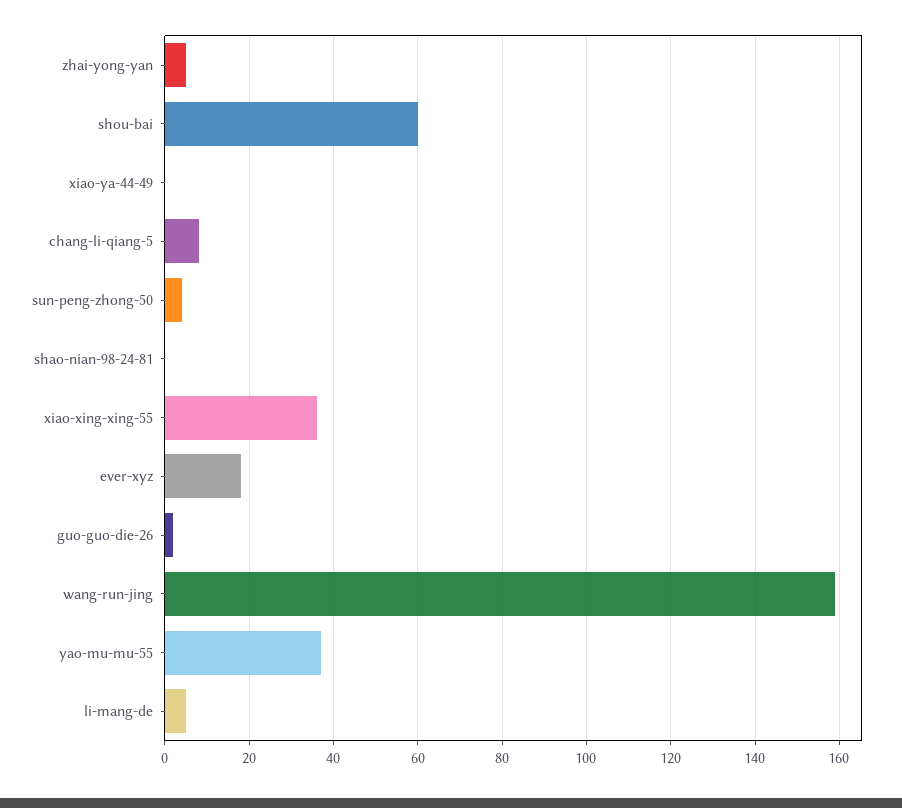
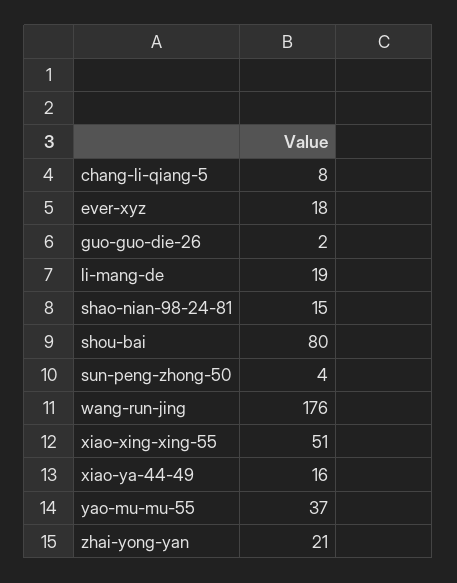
  {
-   "zhai-yong-yan": 5,
+   "zhai-yong-yan": 21,
-   "shou-bai": 60,
+   "shou-bai": 80,
-   "xiao-ya-44-49": 0,
+   "xiao-ya-44-49": 16,
    "chang-li-qiang-5": 8,
    "sun-peng-zhong-50": 4,
-   "shao-nian-98-24-81": 0,
+   "shao-nian-98-24-81": 15,
-   "xiao-xing-xing-55": 35,
+   "xiao-xing-xing-55": 51,
    "ever-xyz": 18,
    "guo-guo-die-26": 2,
-   "wang-run-jing": 160,
+   "wang-run-jing": 176,
    "yao-mu-mu-55": 37,
-   "li-mang-de": 5
+   "li-mang-de": 19
  }

